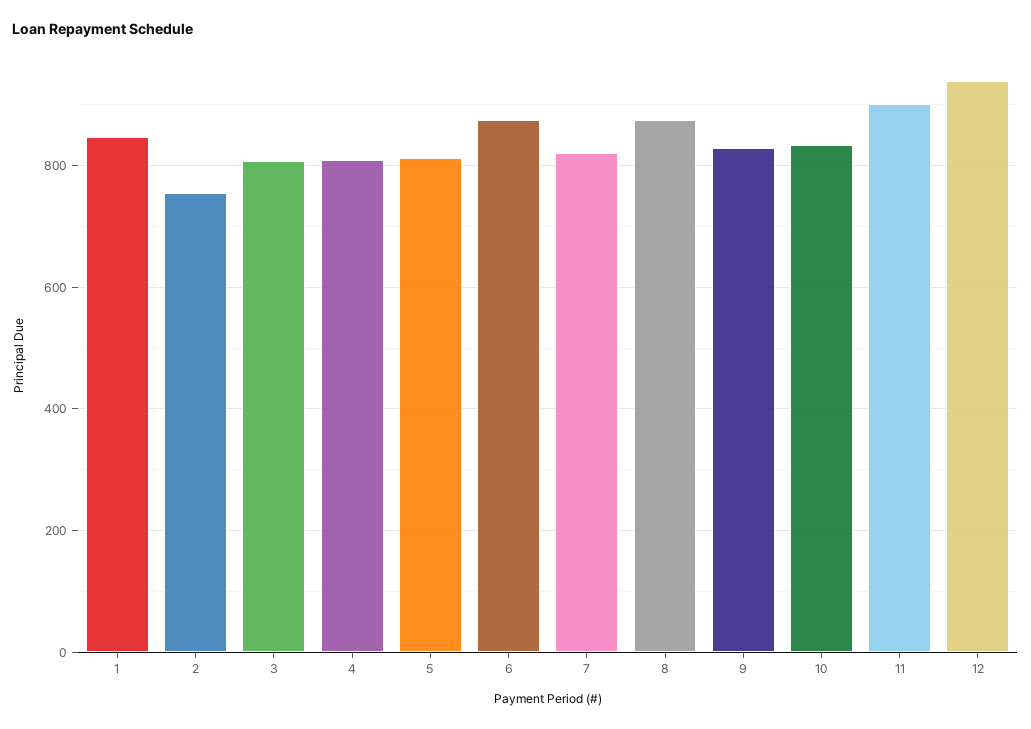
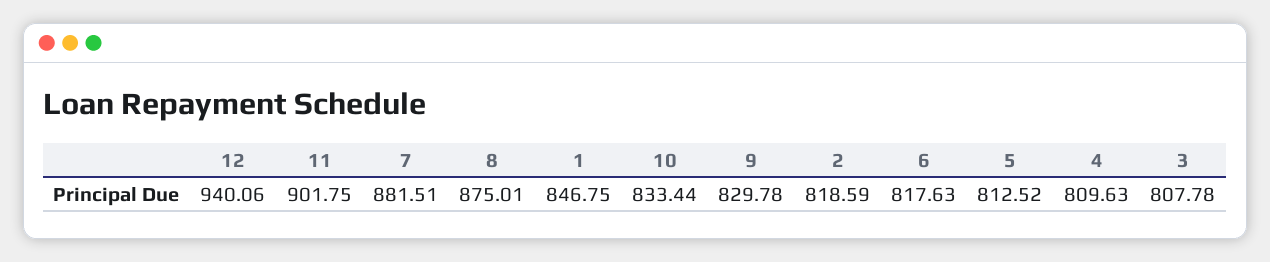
  {
    "1": 846.75,
-   "2": 760,
+   "2": 818.59,
    "3": 807.78,
    "4": 809.63,
    "5": 812.52,
-   "6": 880,
+   "6": 817.63,
-   "7": 820,
+   "7": 881.51,
    "8": 875.01,
    "9": 829.78,
    "10": 833.44,
    "11": 901.75,
    "12": 940.06
  }

